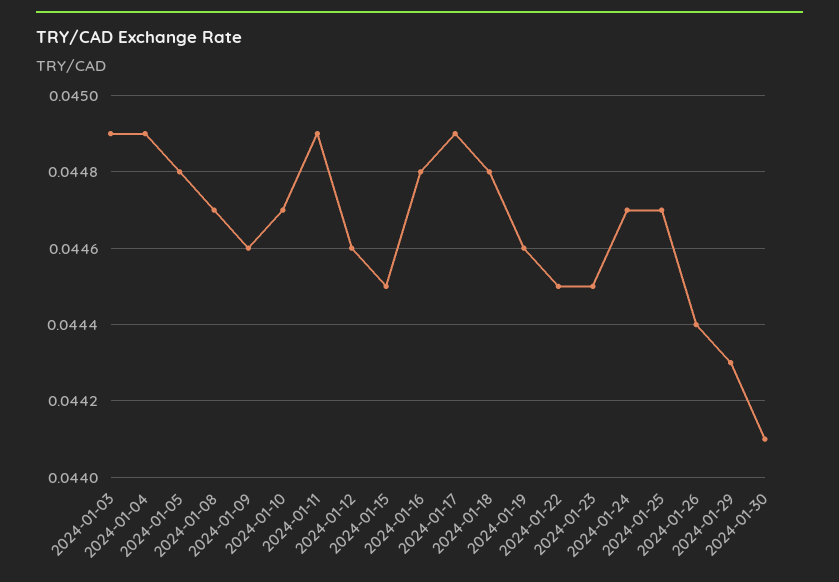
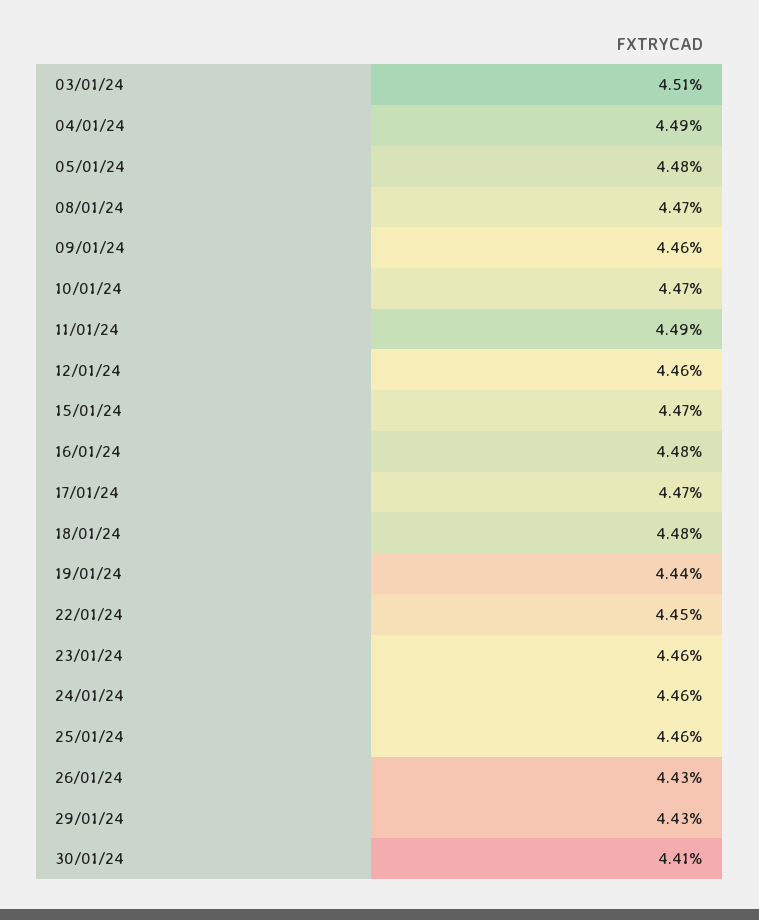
  {
-   "2024-01-03": 0.0449,
+   "2024-01-03": 0.0451,
    "2024-01-04": 0.0449,
    "2024-01-05": 0.0448,
    "2024-01-08": 0.0447,
    "2024-01-09": 0.0446,
    "2024-01-10": 0.0447,
    "2024-01-11": 0.0449,
    "2024-01-12": 0.0446,
-   "2024-01-15": 0.0445,
+   "2024-01-15": 0.0447,
    "2024-01-16": 0.0448,
-   "2024-01-17": 0.0449,
+   "2024-01-17": 0.0447,
    "2024-01-18": 0.0448,
-   "2024-01-19": 0.0446,
+   "2024-01-19": 0.0444,
    "2024-01-22": 0.0445,
-   "2024-01-23": 0.0445,
+   "2024-01-23": 0.0446,
-   "2024-01-24": 0.0447,
+   "2024-01-24": 0.0446,
-   "2024-01-25": 0.0447,
+   "2024-01-25": 0.0446,
-   "2024-01-26": 0.0444,
+   "2024-01-26": 0.0443,
    "2024-01-29": 0.0443,
    "2024-01-30": 0.0441
  }

